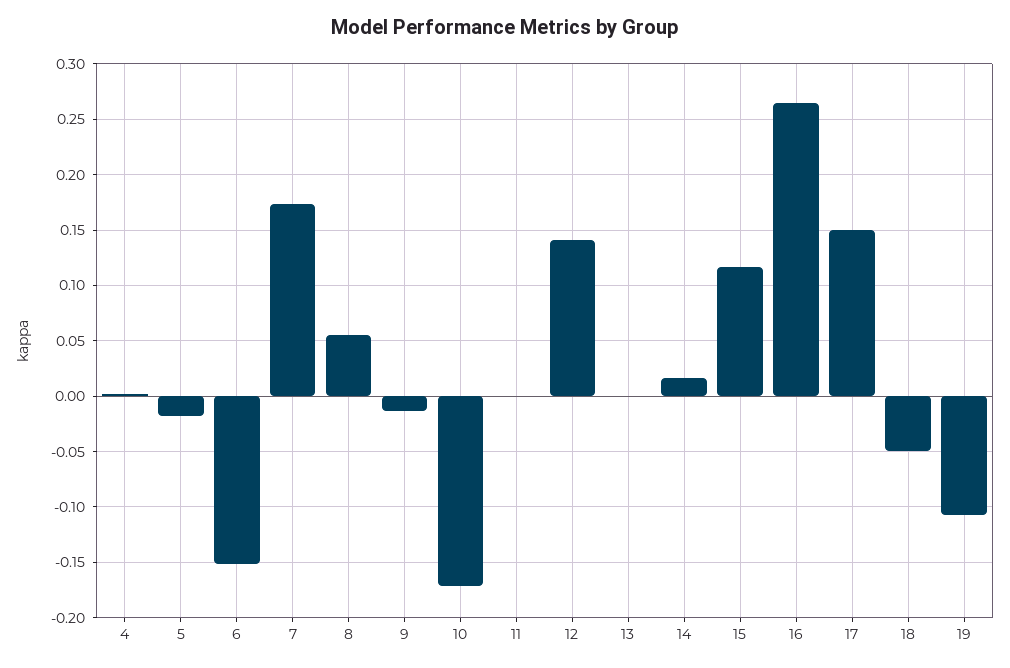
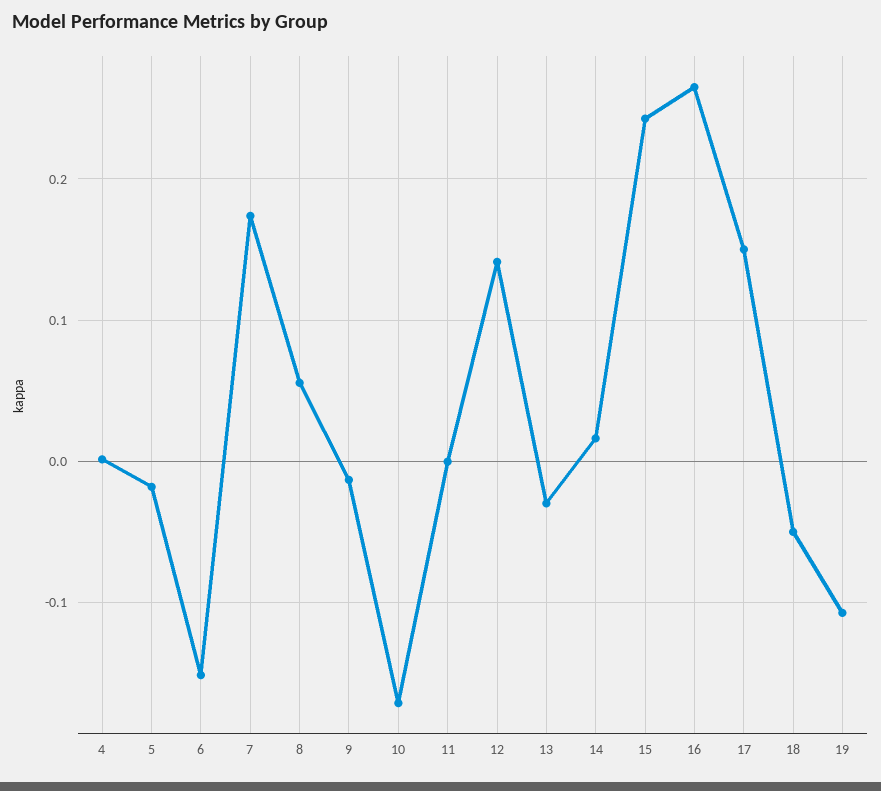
  {
    "4": 0,
    "5": -0.02,
    "6": -0.15,
    "7": 0.17,
    "8": 0.06,
    "9": -0.01,
    "10": -0.17,
    "11": 0,
    "12": 0.14,
-   "13": 0,
+   "13": -0.03,
    "14": 0.02,
-   "15": 0.12,
+   "15": 0.24,
    "16": 0.27,
    "17": 0.15,
    "18": -0.05,
    "19": -0.11
  }

